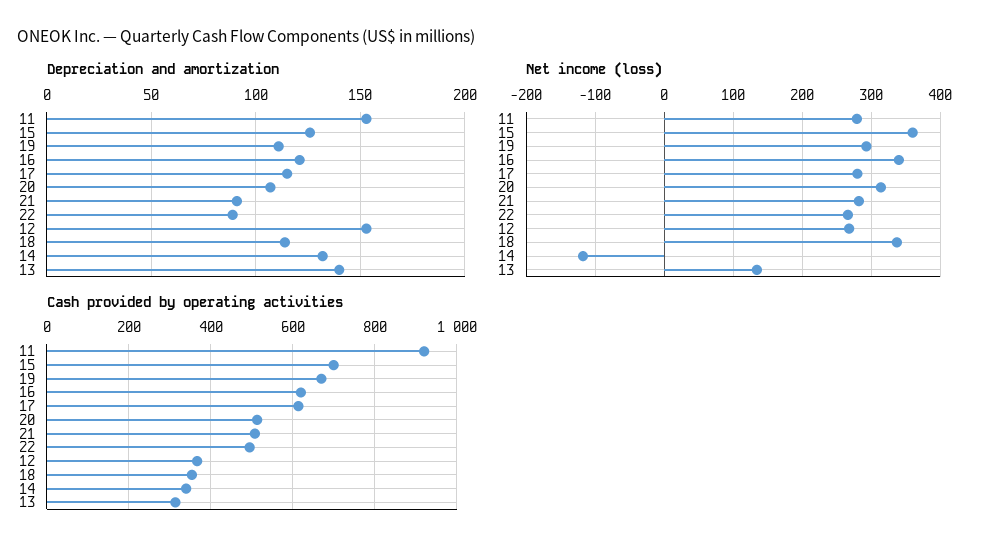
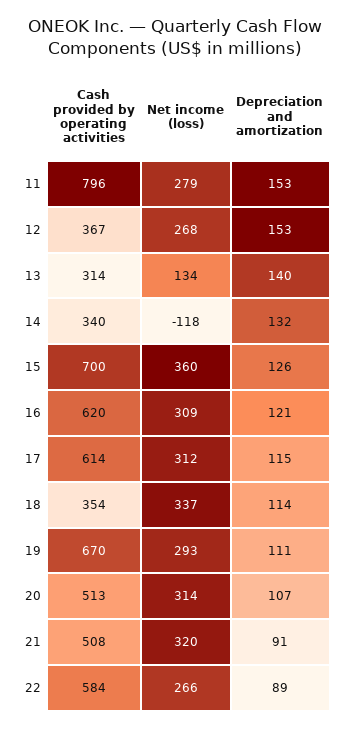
  {
    "Depreciation and amortization": {
      "11": 153,
      "15": 126,
      "19": 111,
      "16": 121,
      "17": 115,
      "20": 107,
      "21": 91,
      "22": 89,
      "12": 153,
      "18": 114,
      "14": 132,
      "13": 140
    },
    "Net income (loss)": {
      "11": 279,
      "15": 360,
      "19": 293,
-     "16": 340,
+     "16": 309,
-     "17": 280,
+     "17": 312,
      "20": 314,
-     "21": 280,
+     "21": 320,
      "22": 266,
      "12": 268,
      "18": 337,
      "14": -118,
      "13": 134
    },
    "Cash provided by operating activities": {
-     "11": 920,
+     "11": 796,
      "15": 700,
      "19": 670,
      "16": 620,
      "17": 614,
      "20": 513,
      "21": 508,
-     "22": 500,
+     "22": 584,
      "12": 367,
      "18": 354,
      "14": 340,
      "13": 314
    }
  }

